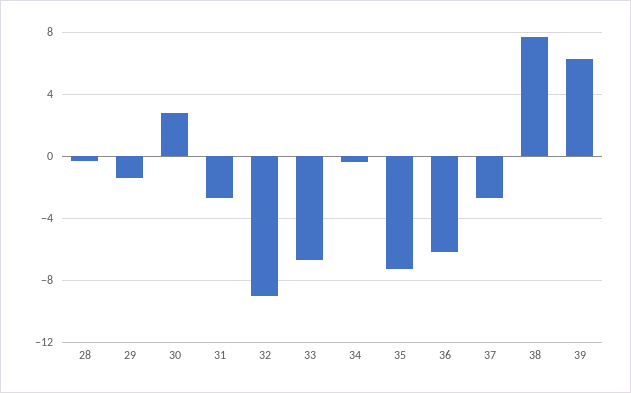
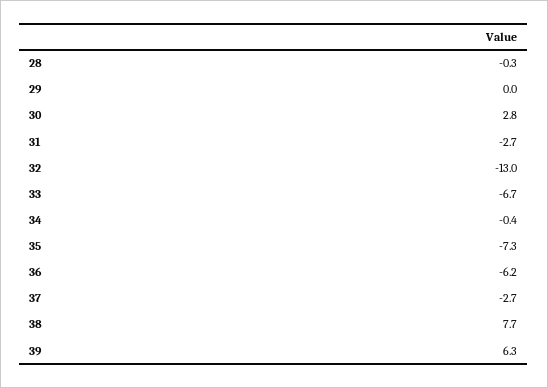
  {
    "28": -0.3,
-   "29": -1.5,
+   "29": 0,
    "30": 2.8,
    "31": -2.7,
-   "32": -9,
+   "32": -13,
    "33": -6.7,
    "34": -0.4,
    "35": -7.3,
    "36": -6.2,
    "37": -2.7,
    "38": 7.7,
    "39": 6.3
  }

